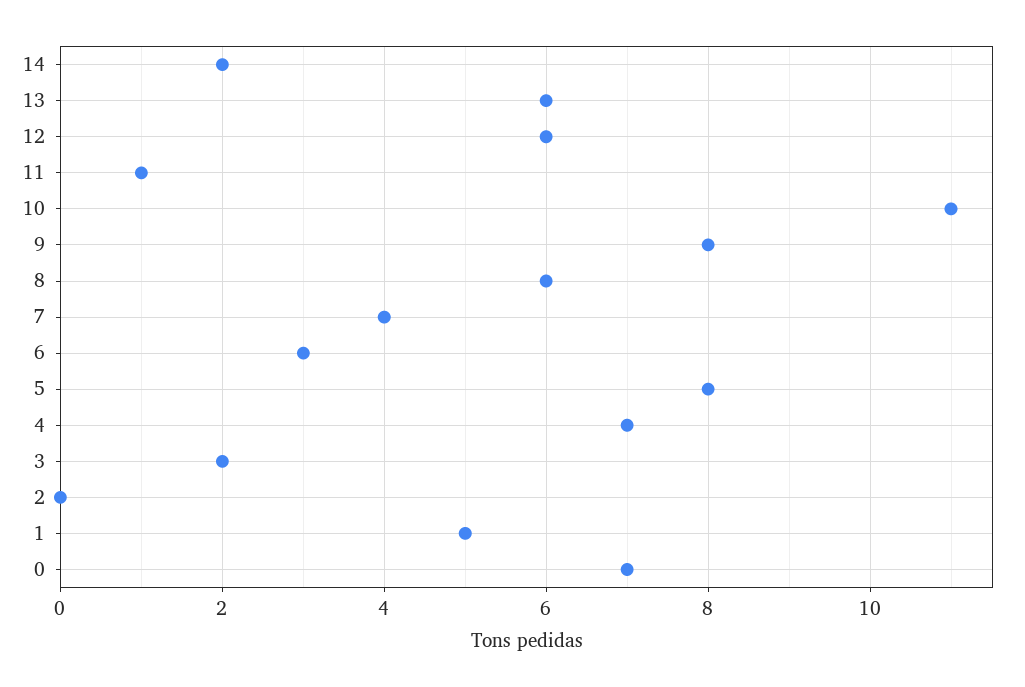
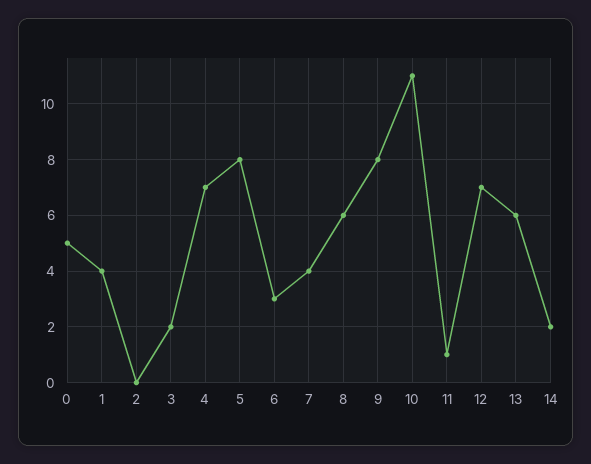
  {
    "14": 2,
    "13": 6,
-   "12": 6,
+   "12": 7,
    "11": 1,
    "10": 11,
    "9": 8,
    "8": 6,
    "7": 4,
    "6": 3,
    "5": 8,
    "4": 7,
    "3": 2,
    "2": 0,
-   "1": 5,
+   "1": 4,
-   "0": 7
+   "0": 5
  }

